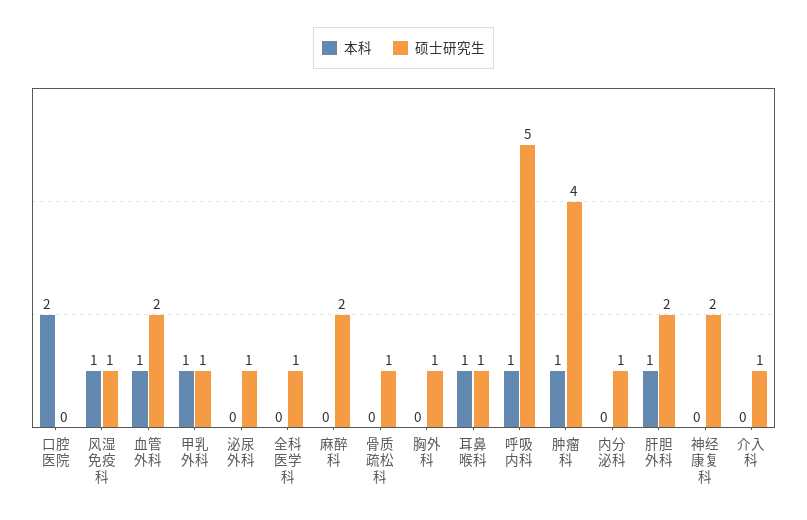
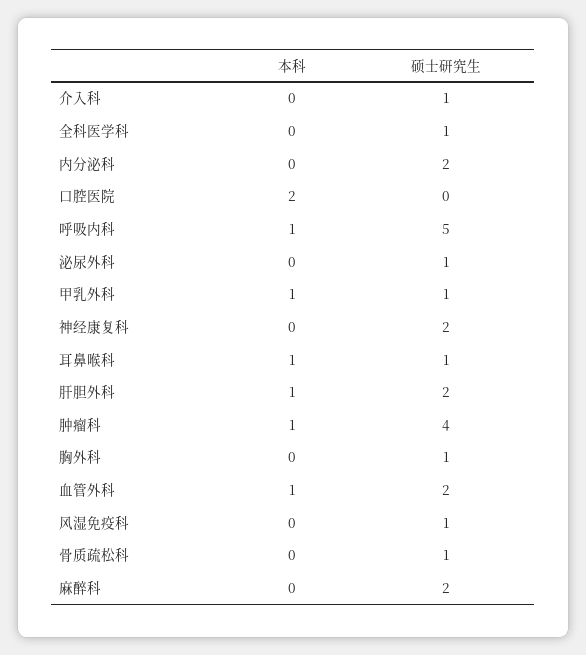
  {
    "本科": {
      "口腔医院": 2,
-     "风湿免疫科": 1,
+     "风湿免疫科": 0,
      "血管外科": 1,
      "甲乳外科": 1,
      "泌尿外科": 0,
      "全科医学科": 0,
      "麻醉科": 0,
      "骨质疏松科": 0,
      "胸外科": 0,
      "耳鼻喉科": 1,
      "呼吸内科": 1,
      "肿瘤科": 1,
      "内分泌科": 0,
      "肝胆外科": 1,
      "神经康复科": 0,
      "介入科": 0
    },
    "硕士研究生": {
      "口腔医院": 0,
      "风湿免疫科": 1,
      "血管外科": 2,
      "甲乳外科": 1,
      "泌尿外科": 1,
      "全科医学科": 1,
      "麻醉科": 2,
      "骨质疏松科": 1,
      "胸外科": 1,
      "耳鼻喉科": 1,
      "呼吸内科": 5,
      "肿瘤科": 4,
-     "内分泌科": 1,
+     "内分泌科": 2,
      "肝胆外科": 2,
      "神经康复科": 2,
      "介入科": 1
    }
  }

